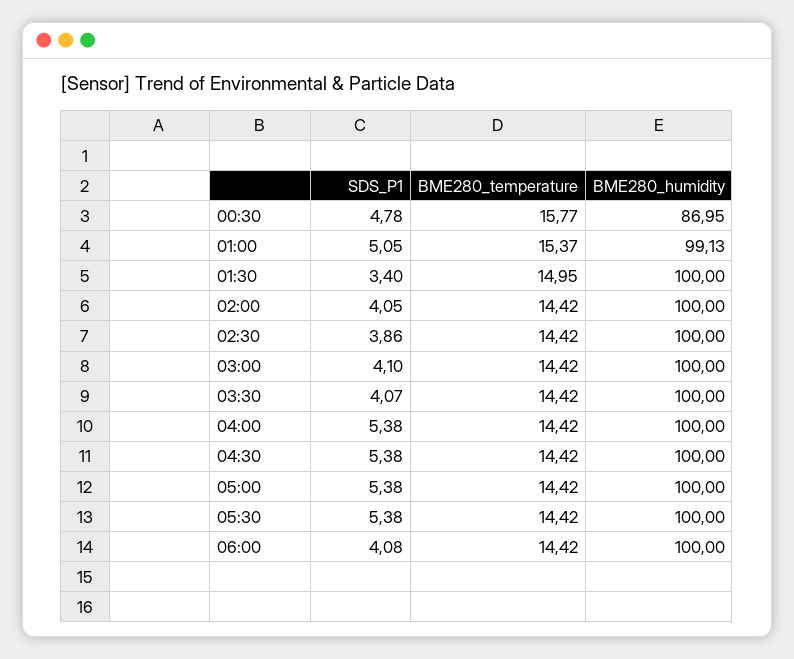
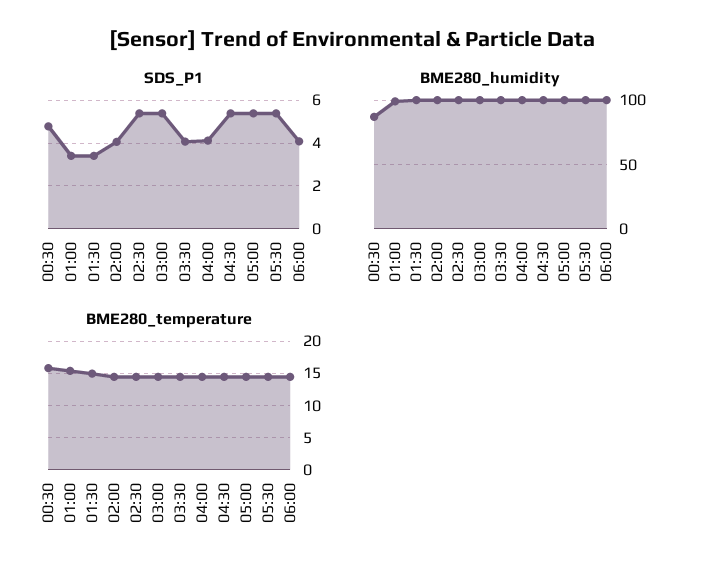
  {
    "SDS_P1": {
      "00:30": 4.78,
-     "01:00": 5.05,
+     "01:00": 3.5,
      "01:30": 3.4,
      "02:00": 4.05,
-     "02:30": 3.86,
+     "02:30": 5.5,
-     "03:00": 4.1,
+     "03:00": 5.5,
      "03:30": 4.07,
-     "04:00": 5.38,
+     "04:00": 4,
      "04:30": 5.38,
      "05:00": 5.38,
      "05:30": 5.38,
      "06:00": 4.08
    },
    "BME280_temperature": {
      "00:30": 15.77,
      "01:00": 15.37,
      "01:30": 14.95,
      "02:00": 14.42,
      "02:30": 14.42,
      "03:00": 14.42,
      "03:30": 14.42,
      "04:00": 14.42,
      "04:30": 14.42,
      "05:00": 14.42,
      "05:30": 14.42,
      "06:00": 14.42
    },
    "BME280_humidity": {
      "00:30": 86.95,
      "01:00": 99.13,
      "01:30": 100,
      "02:00": 100,
      "02:30": 100,
      "03:00": 100,
      "03:30": 100,
      "04:00": 100,
      "04:30": 100,
      "05:00": 100,
      "05:30": 100,
      "06:00": 100
    }
  }

